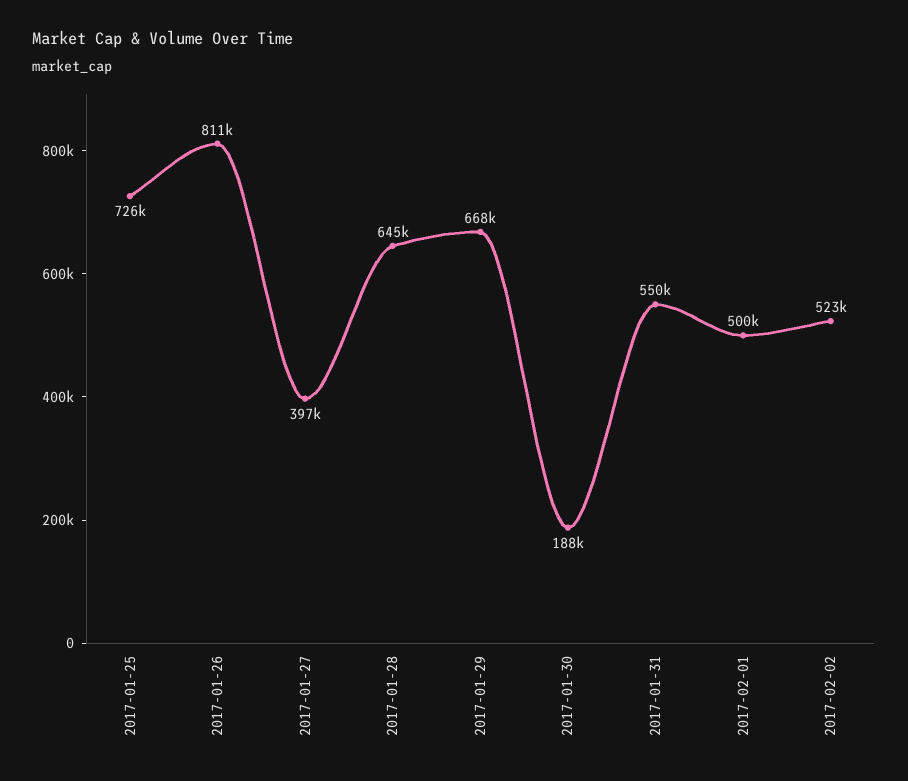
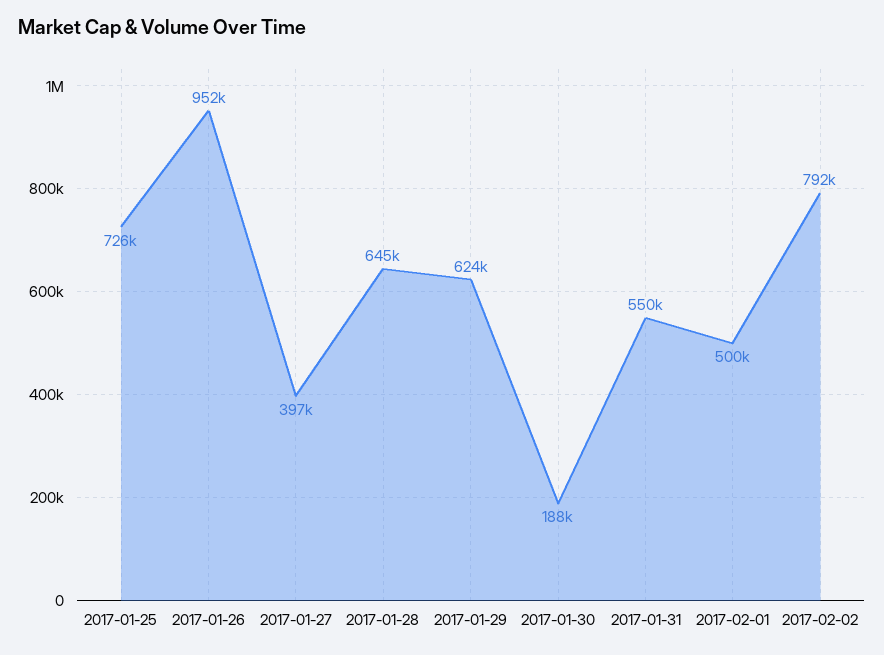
  {
    "2017-01-25": 726000,
-   "2017-01-26": 811000,
+   "2017-01-26": 952000,
    "2017-01-27": 397000,
    "2017-01-28": 645000,
-   "2017-01-29": 668000,
+   "2017-01-29": 624000,
    "2017-01-30": 188000,
    "2017-01-31": 550000,
    "2017-02-01": 500000,
-   "2017-02-02": 523000
+   "2017-02-02": 792000
  }

